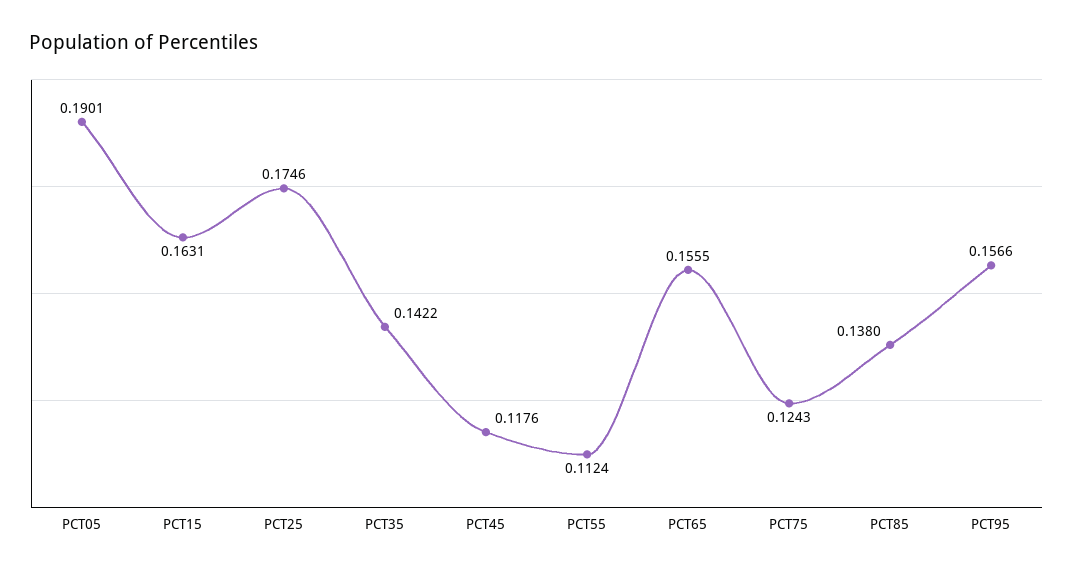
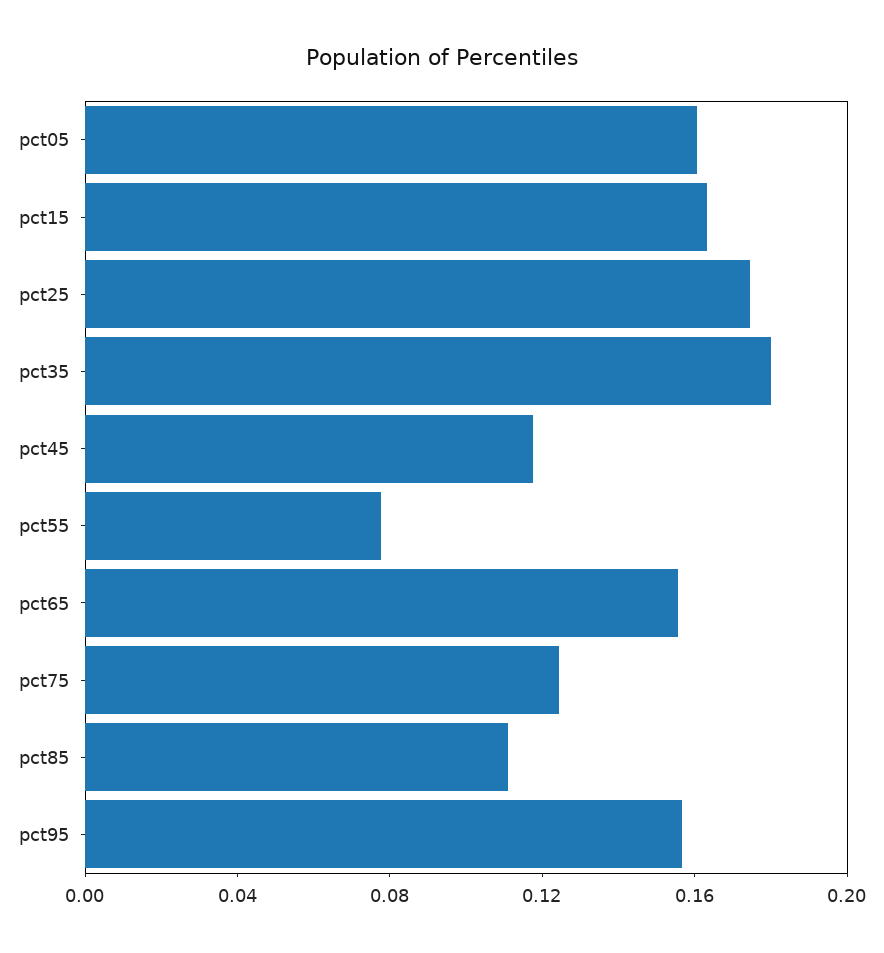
  {
-   "PCT05": 0.1901,
+   "PCT05": 0.16,
    "PCT15": 0.1631,
    "PCT25": 0.1746,
-   "PCT35": 0.1422,
+   "PCT35": 0.18,
    "PCT45": 0.1176,
-   "PCT55": 0.1124,
+   "PCT55": 0.08,
    "PCT65": 0.1555,
    "PCT75": 0.1243,
-   "PCT85": 0.138,
+   "PCT85": 0.11,
    "PCT95": 0.1566
  }

